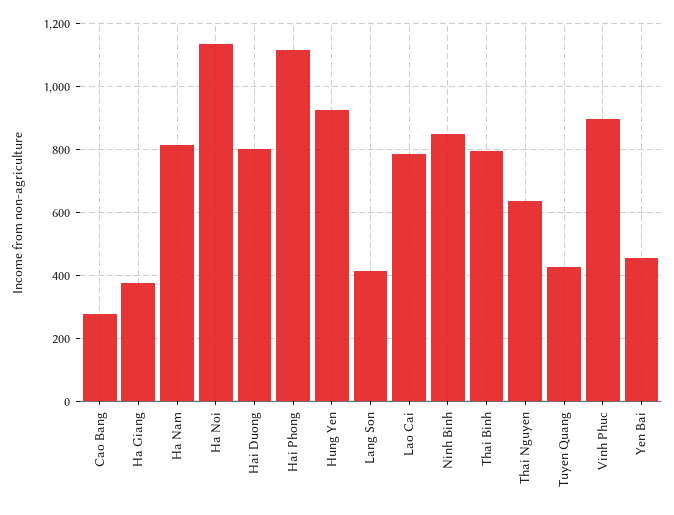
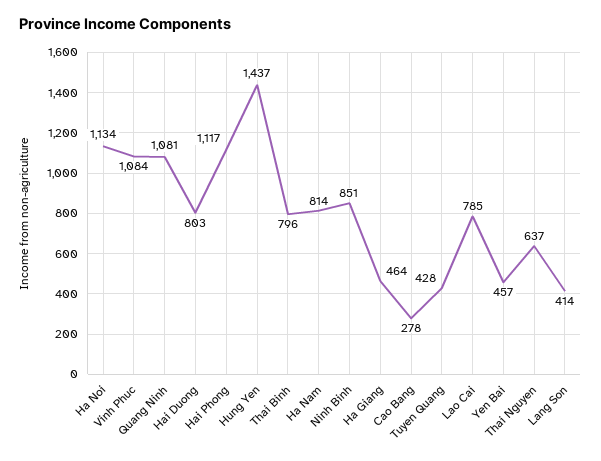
  {
    "Cao Bang": 278,
-   "Ha Giang": 380,
+   "Ha Giang": 464,
    "Ha Nam": 814,
    "Ha Noi": 1134,
    "Hai Duong": 803,
    "Hai Phong": 1117,
-   "Hung Yen": 920,
+   "Hung Yen": 1437,
    "Lang Son": 414,
    "Lao Cai": 785,
    "Ninh Binh": 851,
    "Thai Binh": 796,
    "Thai Nguyen": 637,
    "Tuyen Quang": 428,
-   "Vinh Phuc": 900,
+   "Vinh Phuc": 1084,
-   "Yen Bai": 457
+   "Yen Bai": 457,
+   "Quang Ninh": 1081
  }

